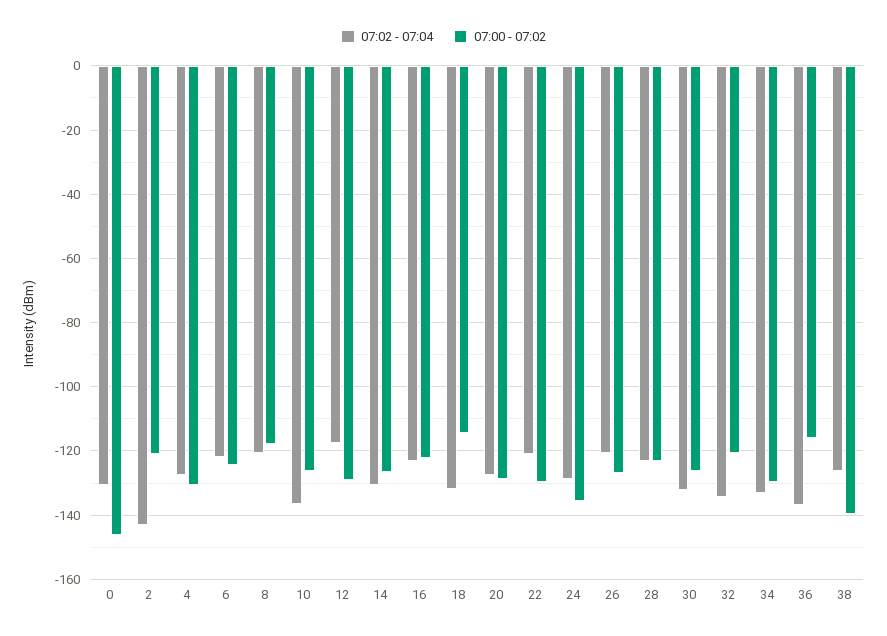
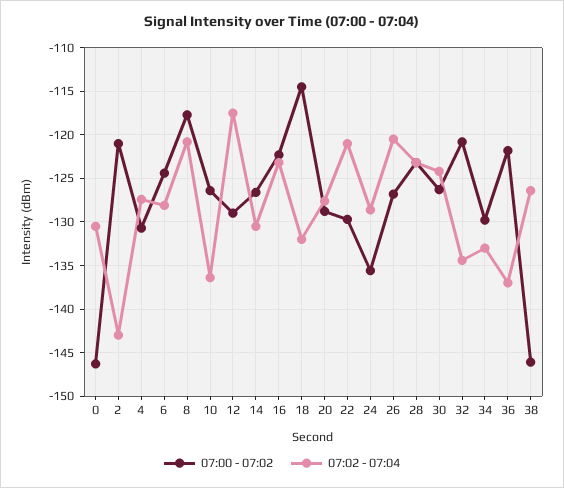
  {
    "07:02 - 07:04": {
      "0": -131,
      "2": -143,
      "4": -127,
-     "6": -122,
+     "6": -128,
      "8": -121,
      "10": -136,
      "12": -118,
      "14": -131,
      "16": -123,
      "18": -132,
      "20": -128,
      "22": -121,
      "24": -129,
      "26": -121,
      "28": -123,
-     "30": -132,
+     "30": -124,
      "32": -134,
      "34": -133,
      "36": -137,
      "38": -126
    },
    "07:00 - 07:02": {
      "0": -146,
      "2": -121,
      "4": -131,
      "6": -124,
      "8": -118,
      "10": -126,
      "12": -129,
      "14": -127,
      "16": -122,
      "18": -115,
      "20": -129,
      "22": -130,
      "24": -136,
      "26": -127,
      "28": -123,
      "30": -126,
      "32": -121,
      "34": -130,
-     "36": -116,
+     "36": -122,
-     "38": -140
+     "38": -146
    }
  }

